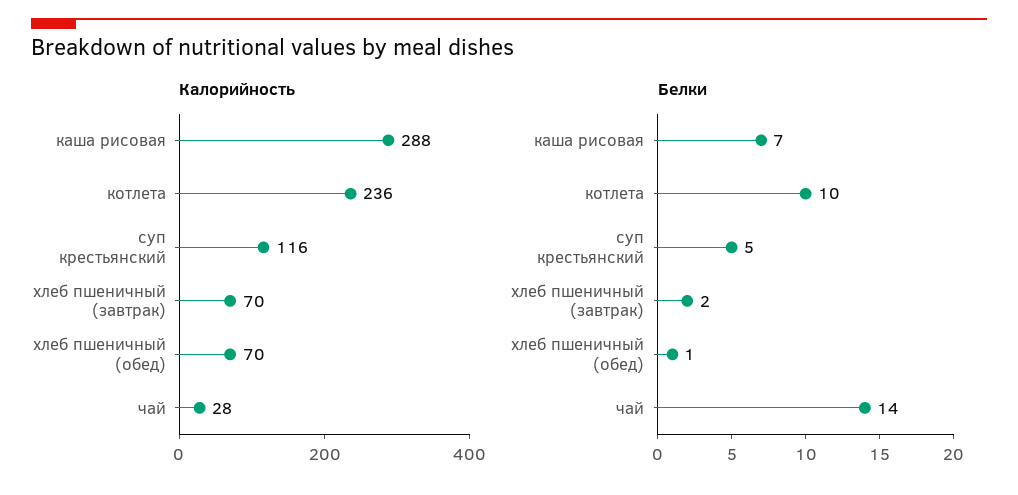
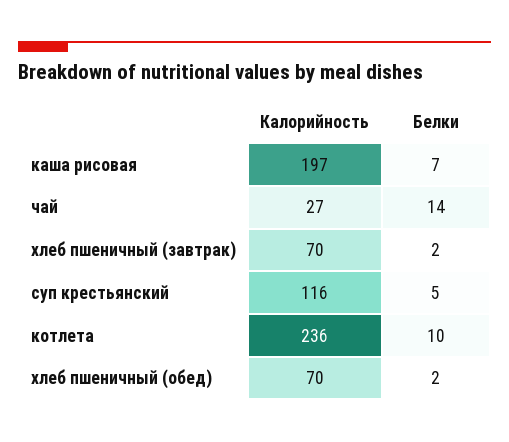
  {
    "Калорийность": {
-     "каша рисовая": 288,
+     "каша рисовая": 197,
      "котлета": 236,
      "суп крестьянский": 116,
      "хлеб пшеничный (завтрак)": 70,
      "хлеб пшеничный (обед)": 70,
-     "чай": 28
+     "чай": 27
    },
    "Белки": {
      "каша рисовая": 7,
      "котлета": 10,
      "суп крестьянский": 5,
      "хлеб пшеничный (завтрак)": 2,
-     "хлеб пшеничный (обед)": 1,
+     "хлеб пшеничный (обед)": 2,
      "чай": 14
    }
  }

